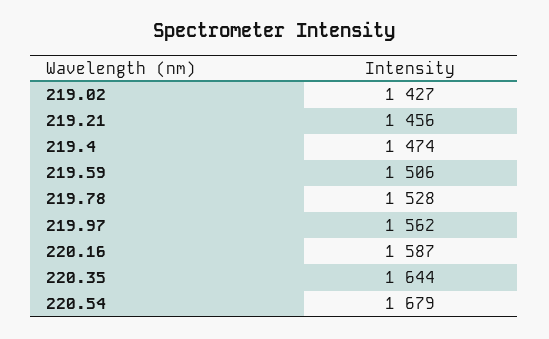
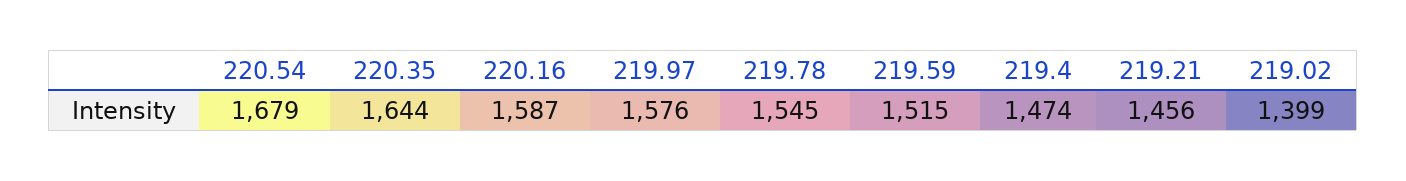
  {
-   "219.02": 1427,
+   "219.02": 1399,
    "219.21": 1456,
    "219.4": 1474,
-   "219.59": 1506,
+   "219.59": 1515,
-   "219.78": 1528,
+   "219.78": 1545,
-   "219.97": 1562,
+   "219.97": 1576,
    "220.16": 1587,
    "220.35": 1644,
    "220.54": 1679
  }

